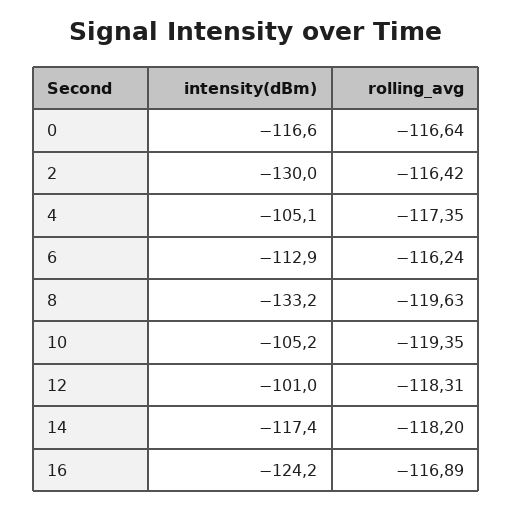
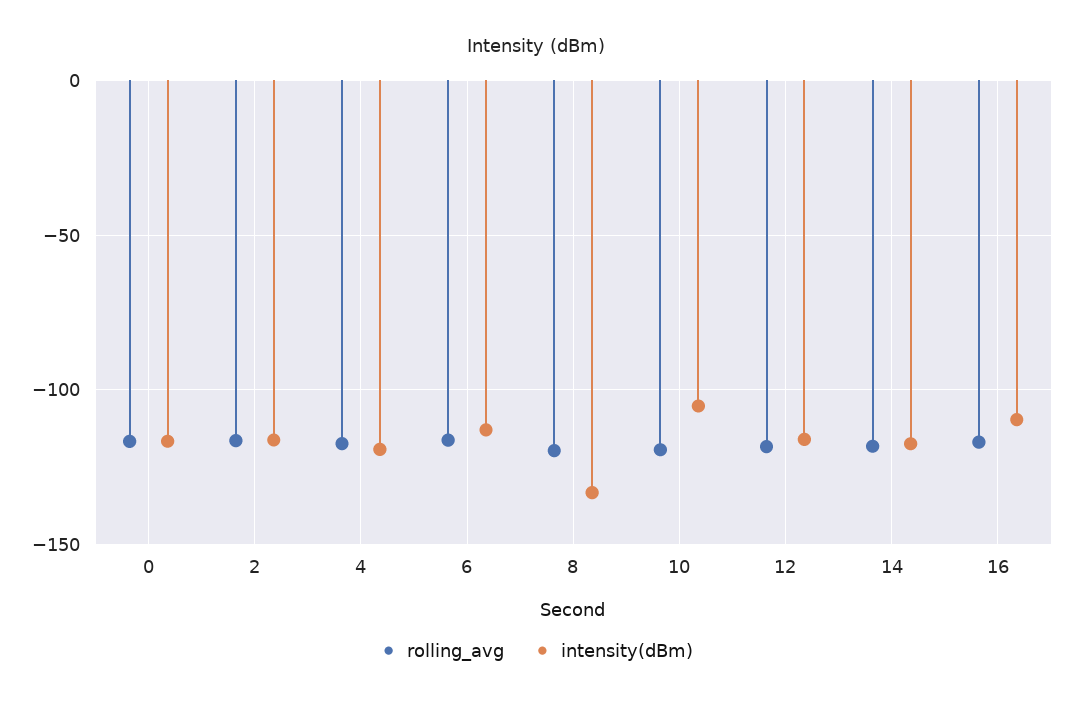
  {
    "intensity(dBm)": {
      "0": -116.6,
-     "2": -130,
+     "2": -115,
-     "4": -105.1,
+     "4": -120,
      "6": -112.9,
      "8": -133.2,
      "10": -105.2,
-     "12": -101,
+     "12": -115,
      "14": -117.4,
-     "16": -124.2
+     "16": -110
    },
    "rolling_avg": {
      "0": -116.64,
      "2": -116.42,
      "4": -117.35,
      "6": -116.24,
      "8": -119.63,
      "10": -119.35,
      "12": -118.31,
      "14": -118.2,
      "16": -116.89
    }
  }

